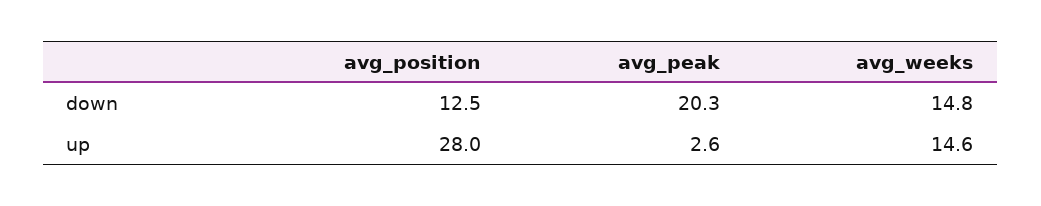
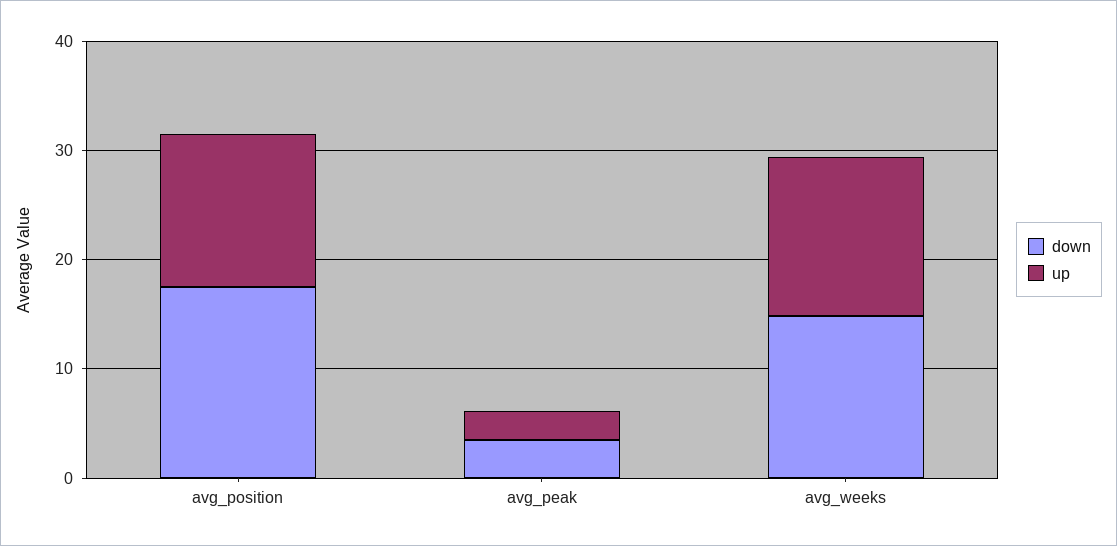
  {
    "down": {
-     "avg_position": 12.5,
+     "avg_position": 18,
-     "avg_peak": 20.3,
+     "avg_peak": 4,
      "avg_weeks": 14.8
    },
    "up": {
-     "avg_position": 28,
+     "avg_position": 14,
      "avg_peak": 2.6,
      "avg_weeks": 14.6
    }
  }

